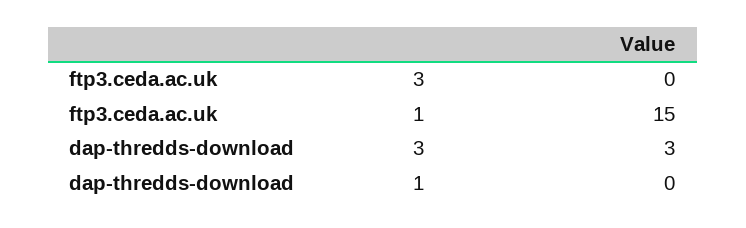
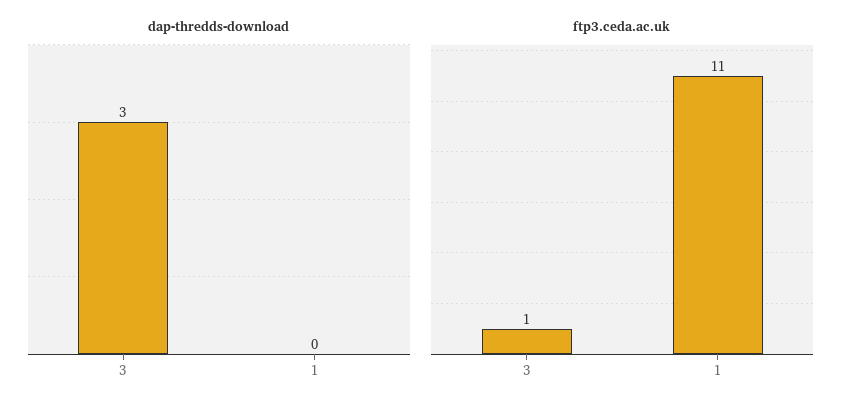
  {
    "ftp3.ceda.ac.uk": {
-     "3": 0,
+     "3": 1,
-     "1": 15
+     "1": 11
    },
    "dap-thredds-download": {
      "3": 3,
      "1": 0
    }
  }

